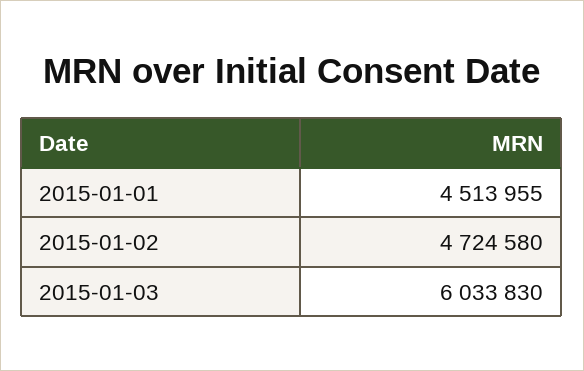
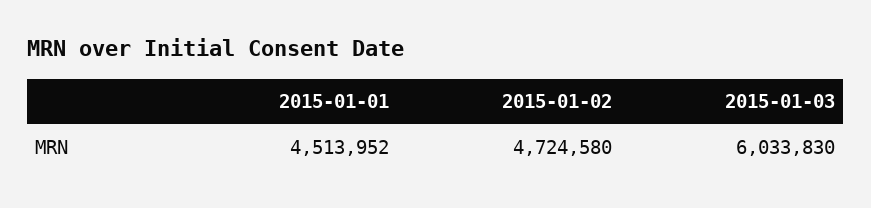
  {
-   "2015-01-01": 4513955,
+   "2015-01-01": 4513952,
    "2015-01-02": 4724580,
    "2015-01-03": 6033830
  }

